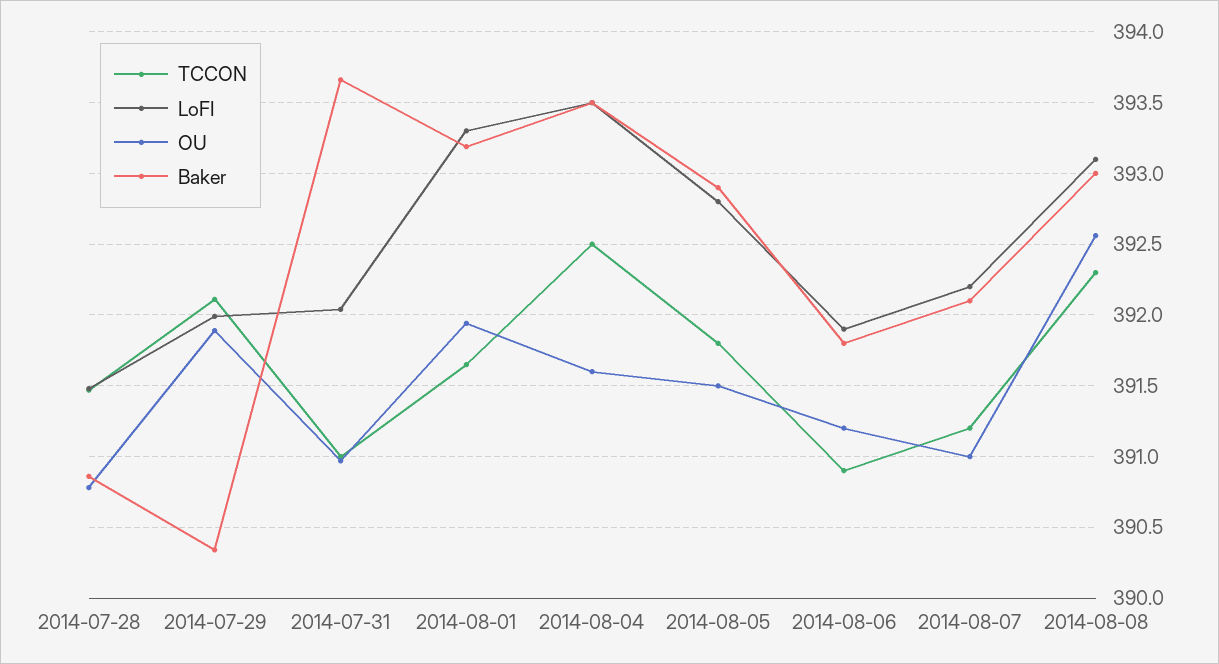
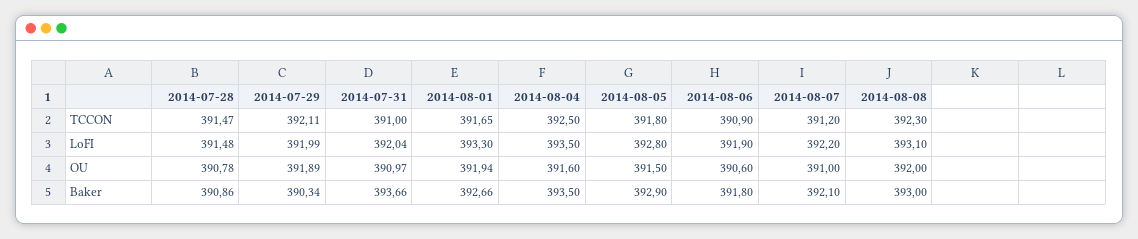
  {
    "TCCON": {
      "2014-07-28": 391.47,
      "2014-07-29": 392.11,
      "2014-07-31": 391,
      "2014-08-01": 391.65,
      "2014-08-04": 392.5,
      "2014-08-05": 391.8,
      "2014-08-06": 390.9,
      "2014-08-07": 391.2,
      "2014-08-08": 392.3
    },
    "LoFI": {
      "2014-07-28": 391.48,
      "2014-07-29": 391.99,
      "2014-07-31": 392.04,
      "2014-08-01": 393.3,
      "2014-08-04": 393.5,
      "2014-08-05": 392.8,
      "2014-08-06": 391.9,
      "2014-08-07": 392.2,
      "2014-08-08": 393.1
    },
    "OU": {
      "2014-07-28": 390.78,
      "2014-07-29": 391.89,
      "2014-07-31": 390.97,
      "2014-08-01": 391.94,
      "2014-08-04": 391.6,
      "2014-08-05": 391.5,
-     "2014-08-06": 391.2,
+     "2014-08-06": 390.6,
      "2014-08-07": 391,
-     "2014-08-08": 392.55
+     "2014-08-08": 392
    },
    "Baker": {
      "2014-07-28": 390.86,
      "2014-07-29": 390.34,
      "2014-07-31": 393.66,
-     "2014-08-01": 393.2,
+     "2014-08-01": 392.66,
      "2014-08-04": 393.5,
      "2014-08-05": 392.9,
      "2014-08-06": 391.8,
      "2014-08-07": 392.1,
      "2014-08-08": 393
    }
  }

